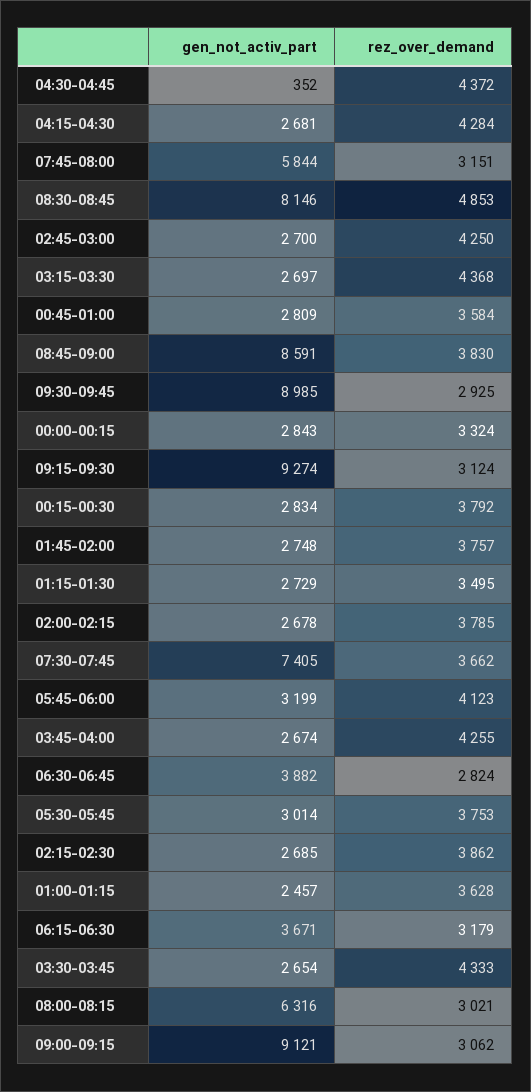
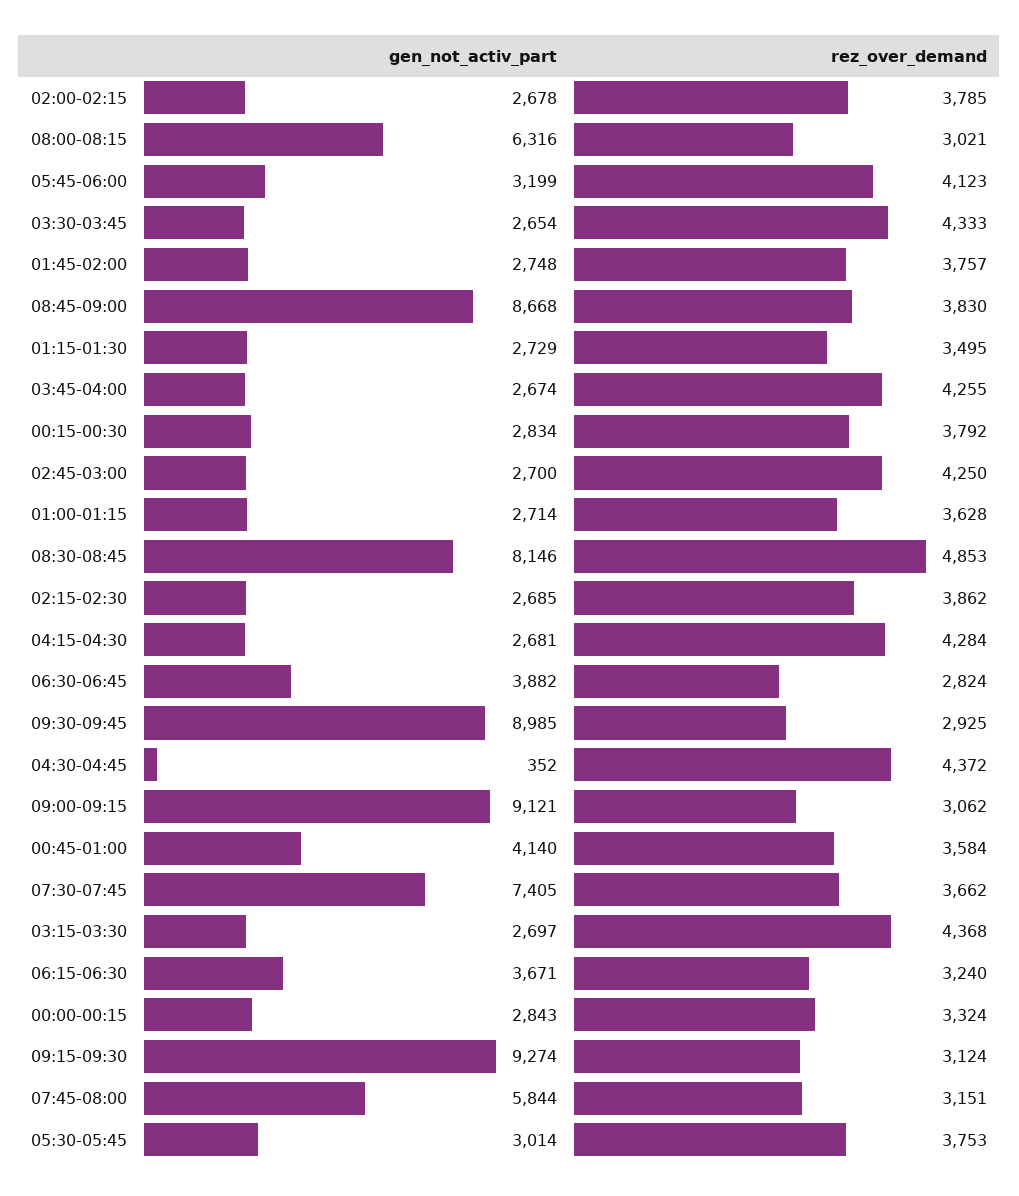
  {
    "gen_not_activ_part": {
      "04:30-04:45": 352,
      "04:15-04:30": 2681,
      "07:45-08:00": 5844,
      "08:30-08:45": 8146,
      "02:45-03:00": 2700,
      "03:15-03:30": 2697,
-     "00:45-01:00": 2809,
+     "00:45-01:00": 4140,
-     "08:45-09:00": 8591,
+     "08:45-09:00": 8668,
      "09:30-09:45": 8985,
      "00:00-00:15": 2843,
      "09:15-09:30": 9274,
      "00:15-00:30": 2834,
      "01:45-02:00": 2748,
      "01:15-01:30": 2729,
      "02:00-02:15": 2678,
      "07:30-07:45": 7405,
      "05:45-06:00": 3199,
      "03:45-04:00": 2674,
      "06:30-06:45": 3882,
      "05:30-05:45": 3014,
      "02:15-02:30": 2685,
-     "01:00-01:15": 2457,
+     "01:00-01:15": 2714,
      "06:15-06:30": 3671,
      "03:30-03:45": 2654,
      "08:00-08:15": 6316,
      "09:00-09:15": 9121
    },
    "rez_over_demand": {
      "04:30-04:45": 4372,
      "04:15-04:30": 4284,
      "07:45-08:00": 3151,
      "08:30-08:45": 4853,
      "02:45-03:00": 4250,
      "03:15-03:30": 4368,
      "00:45-01:00": 3584,
      "08:45-09:00": 3830,
      "09:30-09:45": 2925,
      "00:00-00:15": 3324,
      "09:15-09:30": 3124,
      "00:15-00:30": 3792,
      "01:45-02:00": 3757,
      "01:15-01:30": 3495,
      "02:00-02:15": 3785,
      "07:30-07:45": 3662,
      "05:45-06:00": 4123,
      "03:45-04:00": 4255,
      "06:30-06:45": 2824,
      "05:30-05:45": 3753,
      "02:15-02:30": 3862,
      "01:00-01:15": 3628,
-     "06:15-06:30": 3179,
+     "06:15-06:30": 3240,
      "03:30-03:45": 4333,
      "08:00-08:15": 3021,
      "09:00-09:15": 3062
    }
  }

